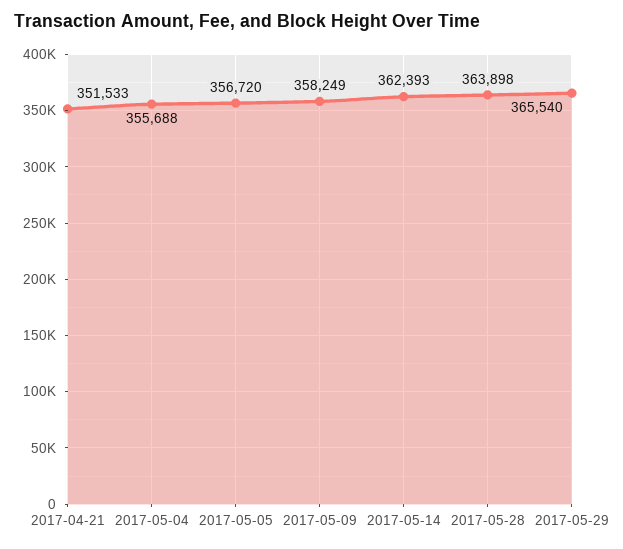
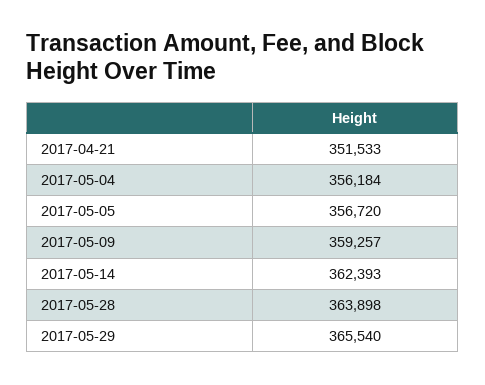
  {
    "2017-04-21": 351533,
-   "2017-05-04": 355688,
+   "2017-05-04": 356184,
    "2017-05-05": 356720,
-   "2017-05-09": 358249,
+   "2017-05-09": 359257,
    "2017-05-14": 362393,
    "2017-05-28": 363898,
    "2017-05-29": 365540
  }

